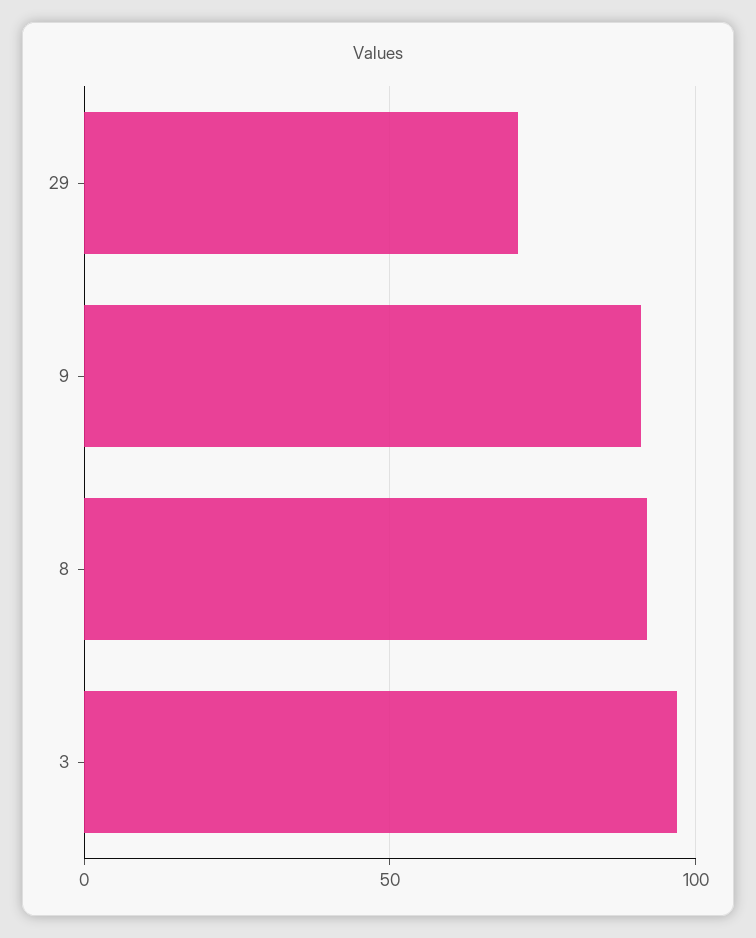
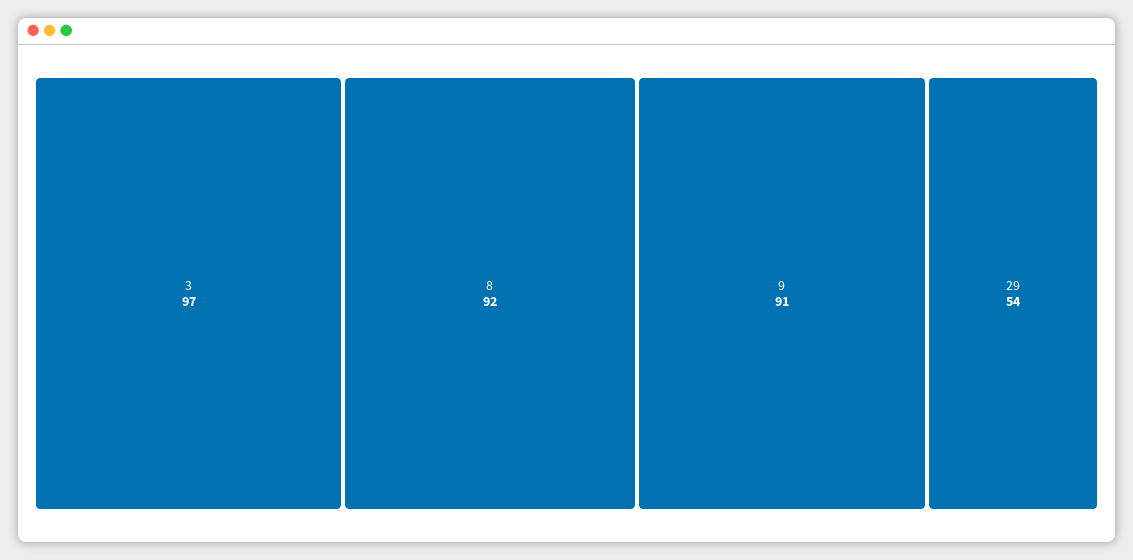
  {
-   "29": 70,
+   "29": 54,
    "9": 91,
    "8": 92,
    "3": 97
  }

